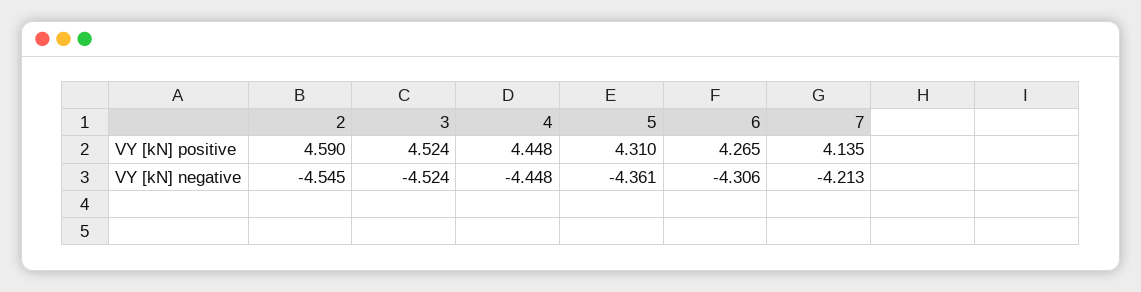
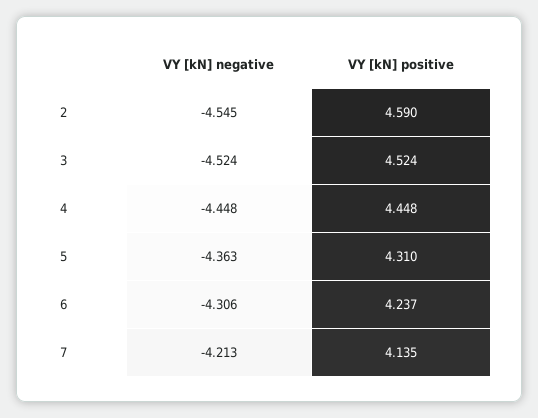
  {
    "2": {
      "VY [kN] positive": 4.59,
      "VY [kN] negative": -4.545
    },
    "3": {
      "VY [kN] positive": 4.524,
      "VY [kN] negative": -4.524
    },
    "4": {
      "VY [kN] positive": 4.448,
      "VY [kN] negative": -4.448
    },
    "5": {
      "VY [kN] positive": 4.31,
-     "VY [kN] negative": -4.361
+     "VY [kN] negative": -4.363
    },
    "6": {
-     "VY [kN] positive": 4.265,
+     "VY [kN] positive": 4.237,
      "VY [kN] negative": -4.306
    },
    "7": {
      "VY [kN] positive": 4.135,
      "VY [kN] negative": -4.213
    }
  }

